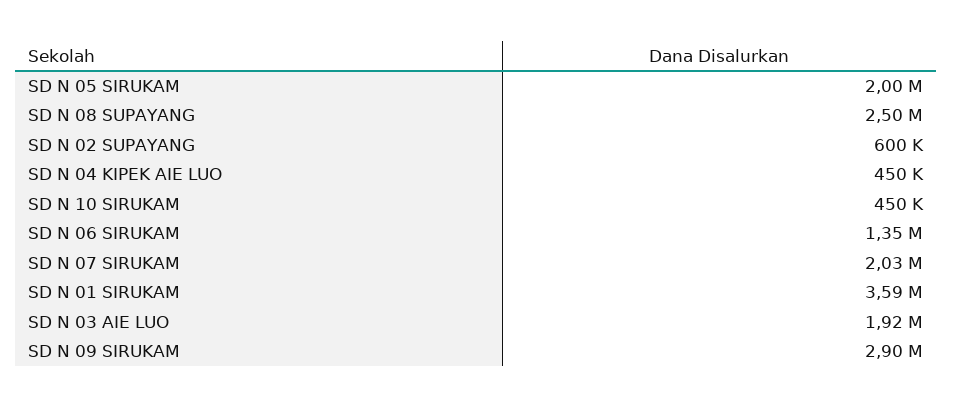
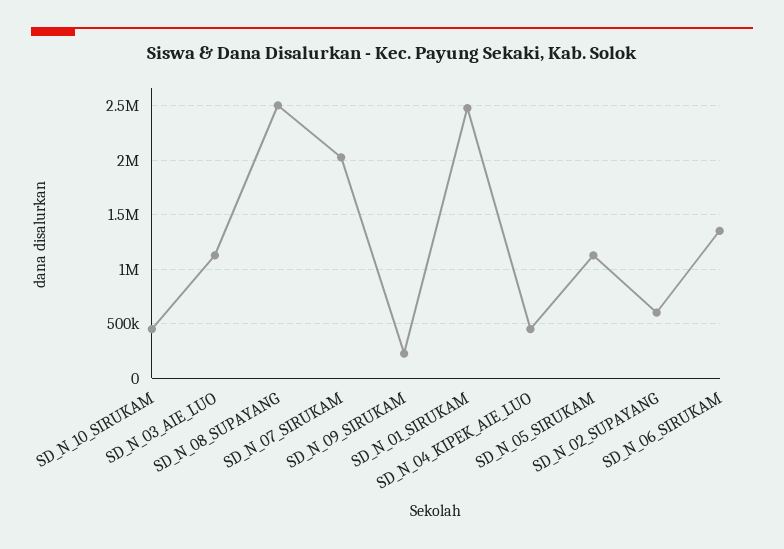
  {
-   "SD N 05 SIRUKAM": 2000000,
+   "SD N 05 SIRUKAM": 1100000,
    "SD N 08 SUPAYANG": 2500000,
    "SD N 02 SUPAYANG": 600000,
    "SD N 04 KIPEK AIE LUO": 450000,
    "SD N 10 SIRUKAM": 450000,
    "SD N 06 SIRUKAM": 1350000,
    "SD N 07 SIRUKAM": 2030000,
-   "SD N 01 SIRUKAM": 3590000,
+   "SD N 01 SIRUKAM": 2500000,
-   "SD N 03 AIE LUO": 1920000,
+   "SD N 03 AIE LUO": 1100000,
-   "SD N 09 SIRUKAM": 2900000
+   "SD N 09 SIRUKAM": 200000
  }

